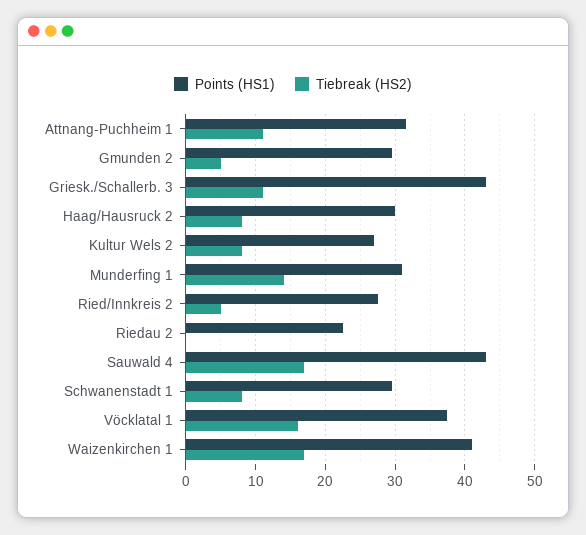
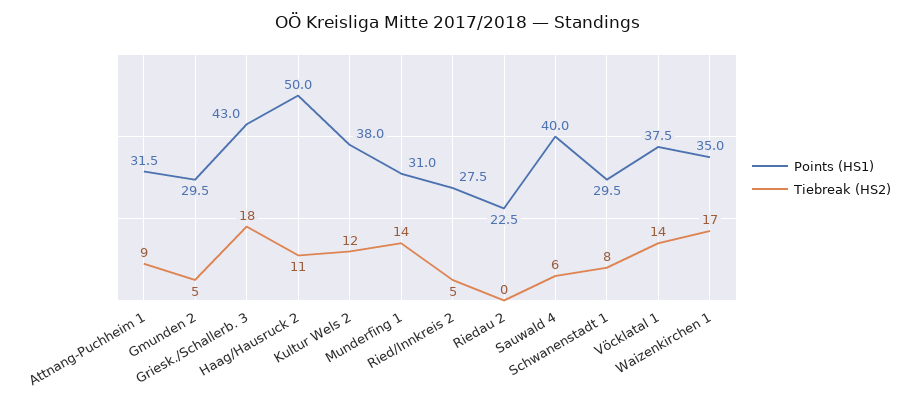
  {
    "Points (HS1)": {
      "Attnang-Puchheim 1": 31.5,
      "Gmunden 2": 29.5,
      "Griesk./Schallerb. 3": 43,
-     "Haag/Hausruck 2": 30,
+     "Haag/Hausruck 2": 50,
-     "Kultur Wels 2": 27,
+     "Kultur Wels 2": 38,
      "Munderfing 1": 31,
      "Ried/Innkreis 2": 27.5,
      "Riedau 2": 22.5,
-     "Sauwald 4": 43,
+     "Sauwald 4": 40,
      "Schwanenstadt 1": 29.5,
      "Vöcklatal 1": 37.5,
-     "Waizenkirchen 1": 41
+     "Waizenkirchen 1": 35
    },
    "Tiebreak (HS2)": {
-     "Attnang-Puchheim 1": 11,
+     "Attnang-Puchheim 1": 9,
      "Gmunden 2": 5,
-     "Griesk./Schallerb. 3": 11,
+     "Griesk./Schallerb. 3": 18,
-     "Haag/Hausruck 2": 8,
+     "Haag/Hausruck 2": 11,
-     "Kultur Wels 2": 8,
+     "Kultur Wels 2": 12,
      "Munderfing 1": 14,
      "Ried/Innkreis 2": 5,
      "Riedau 2": 0,
-     "Sauwald 4": 17,
+     "Sauwald 4": 6,
      "Schwanenstadt 1": 8,
-     "Vöcklatal 1": 16,
+     "Vöcklatal 1": 14,
      "Waizenkirchen 1": 17
    }
  }

